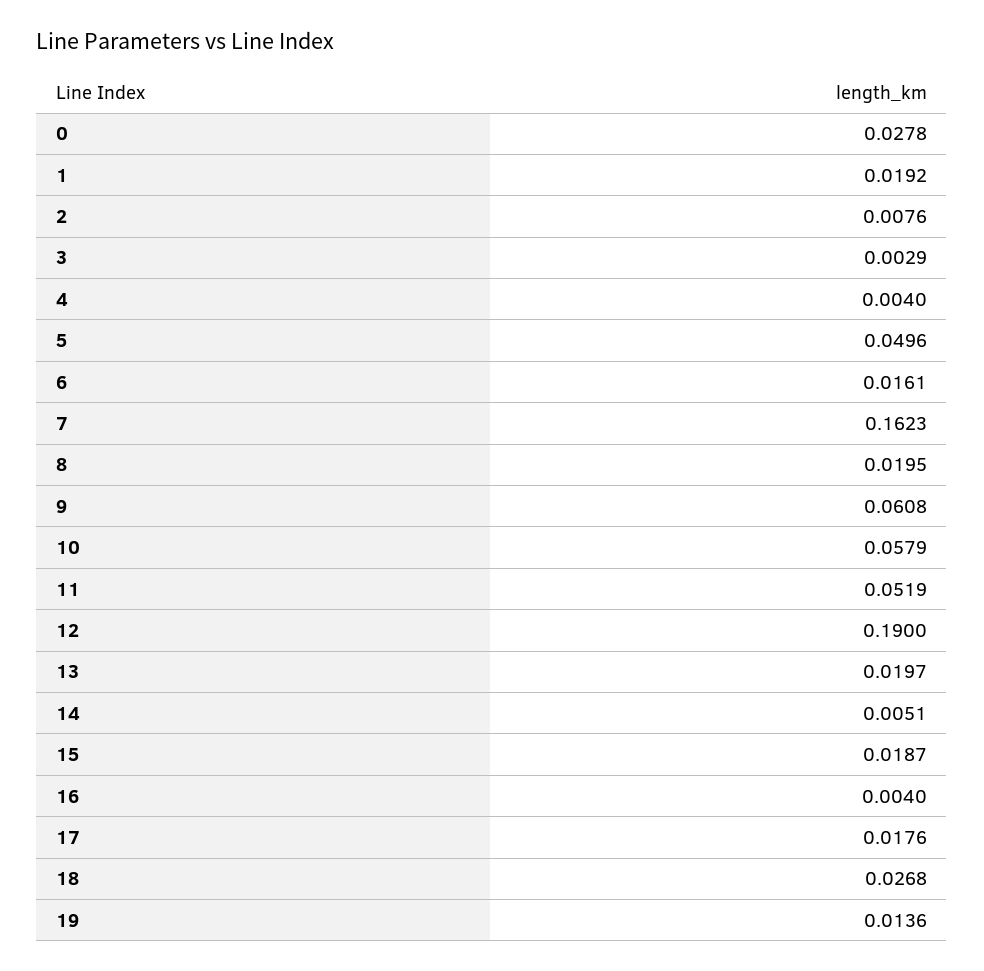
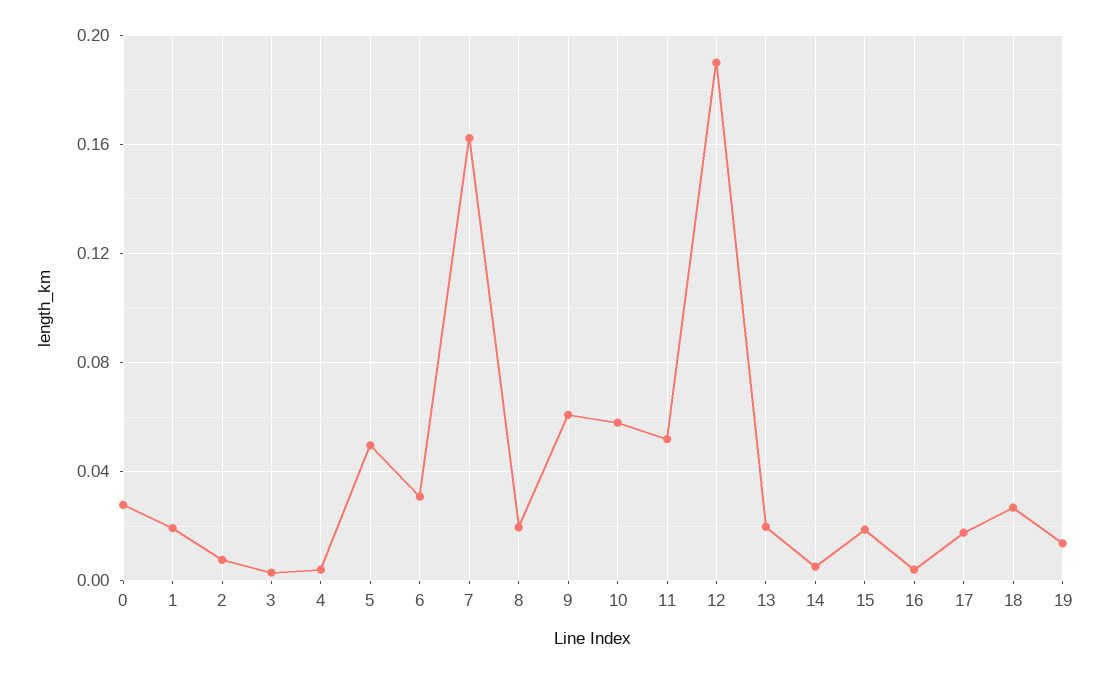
  {
    "0": 0.0278,
    "1": 0.0192,
    "2": 0.0076,
    "3": 0.0029,
    "4": 0.004,
    "5": 0.0496,
-   "6": 0.0161,
+   "6": 0.03,
    "7": 0.1623,
    "8": 0.0195,
    "9": 0.0608,
    "10": 0.0579,
    "11": 0.0519,
    "12": 0.19,
    "13": 0.0197,
    "14": 0.0051,
    "15": 0.0187,
    "16": 0.004,
    "17": 0.0176,
    "18": 0.0268,
    "19": 0.0136
  }

